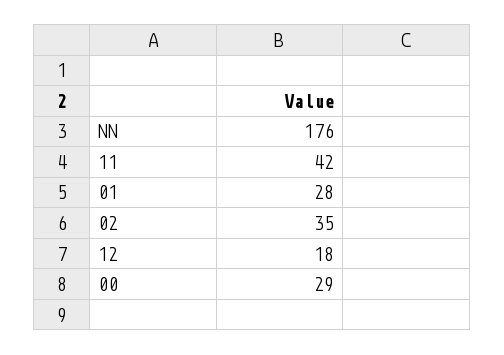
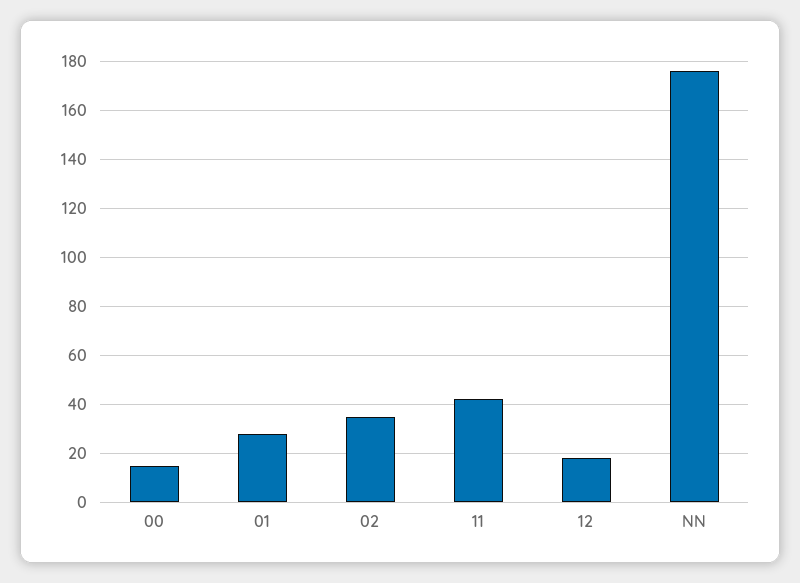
  {
    "NN": 176,
    "11": 42,
    "01": 28,
    "02": 35,
    "12": 18,
-   "00": 29
+   "00": 15
  }

